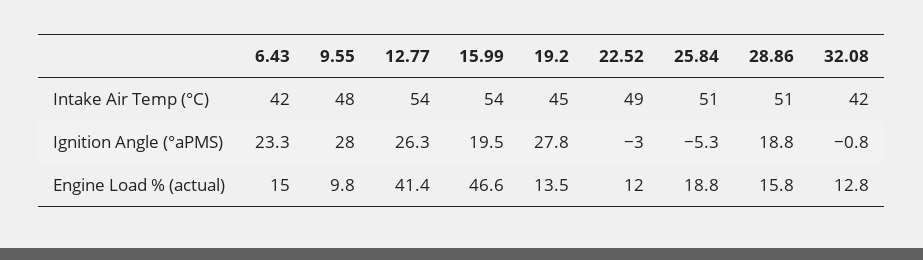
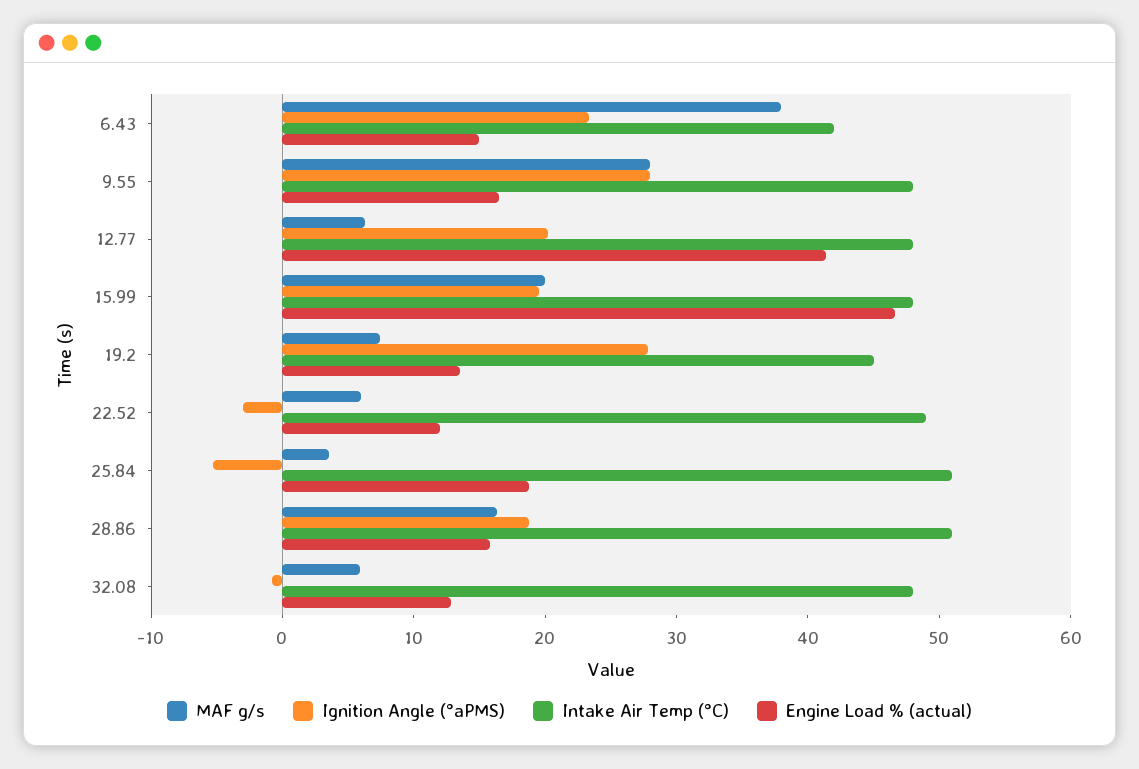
  {
    "Intake Air Temp (°C)": {
      "6.43": 42,
      "9.55": 48,
-     "12.77": 54,
+     "12.77": 48,
-     "15.99": 54,
+     "15.99": 48,
      "19.2": 45,
      "22.52": 49,
      "25.84": 51,
      "28.86": 51,
-     "32.08": 42
+     "32.08": 48
    },
    "Ignition Angle (°aPMS)": {
      "6.43": 23.3,
      "9.55": 28,
-     "12.77": 26.3,
+     "12.77": 20,
      "15.99": 19.5,
      "19.2": 27.8,
      "22.52": -3,
      "25.84": -5.3,
      "28.86": 18.8,
      "32.08": -0.8
    },
    "Engine Load % (actual)": {
      "6.43": 15,
-     "9.55": 9.8,
+     "9.55": 16,
      "12.77": 41.4,
      "15.99": 46.6,
      "19.2": 13.5,
      "22.52": 12,
      "25.84": 18.8,
      "28.86": 15.8,
      "32.08": 12.8
-   }
+   },
+   "MAF g/s": {
+     "6.43": 38,
+     "9.55": 28,
+     "12.77": 6,
+     "15.99": 20,
+     "19.2": 8,
+     "22.52": 6,
+     "25.84": 4,
+     "28.86": 16,
+     "32.08": 6
+   }
  }

